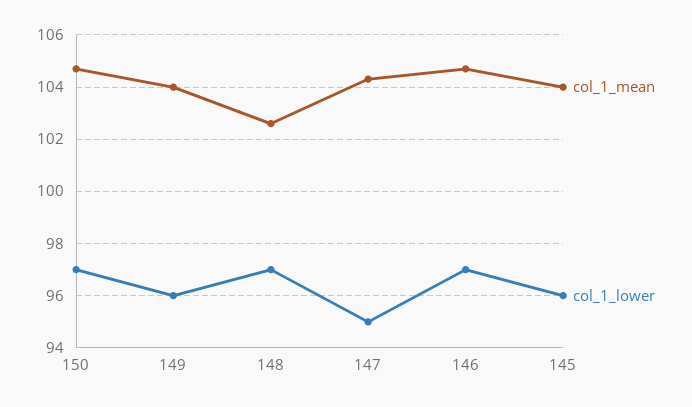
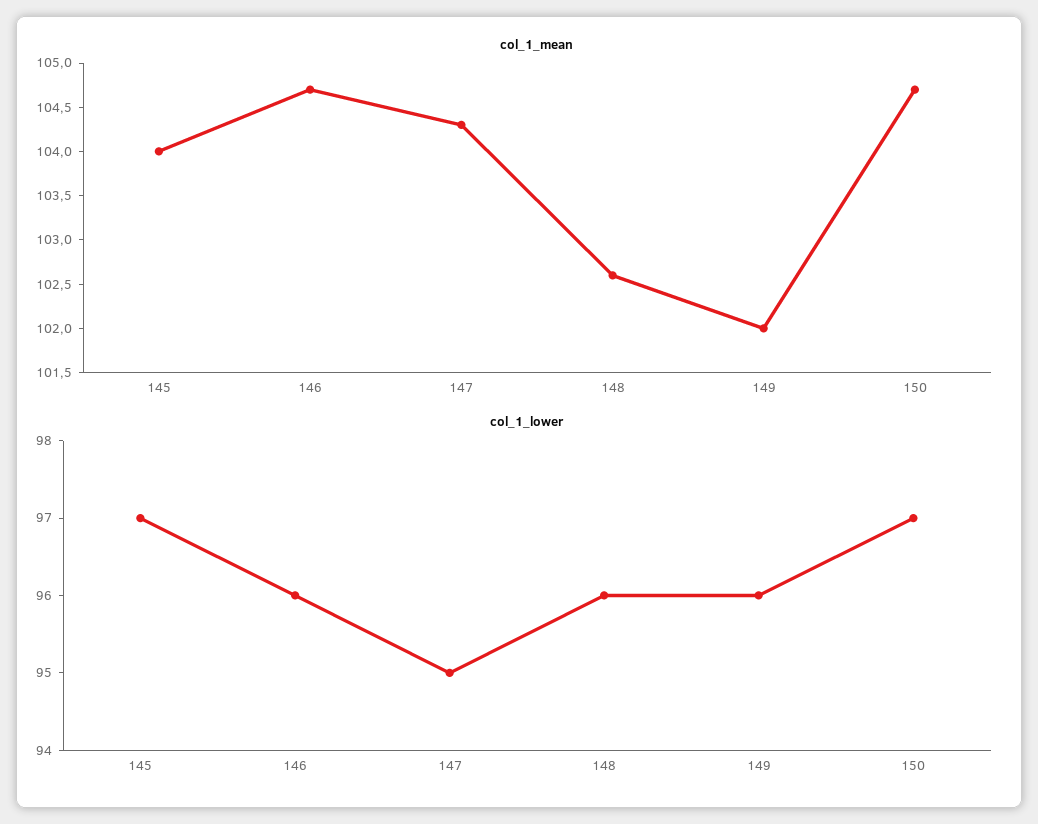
  {
    "col_1_mean": {
      "150": 104.7,
-     "149": 104,
+     "149": 102,
      "148": 102.6,
      "147": 104.3,
      "146": 104.7,
      "145": 104
    },
    "col_1_lower": {
      "150": 97,
      "149": 96,
-     "148": 97,
+     "148": 96,
      "147": 95,
-     "146": 97,
+     "146": 96,
-     "145": 96
+     "145": 97
    }
  }

